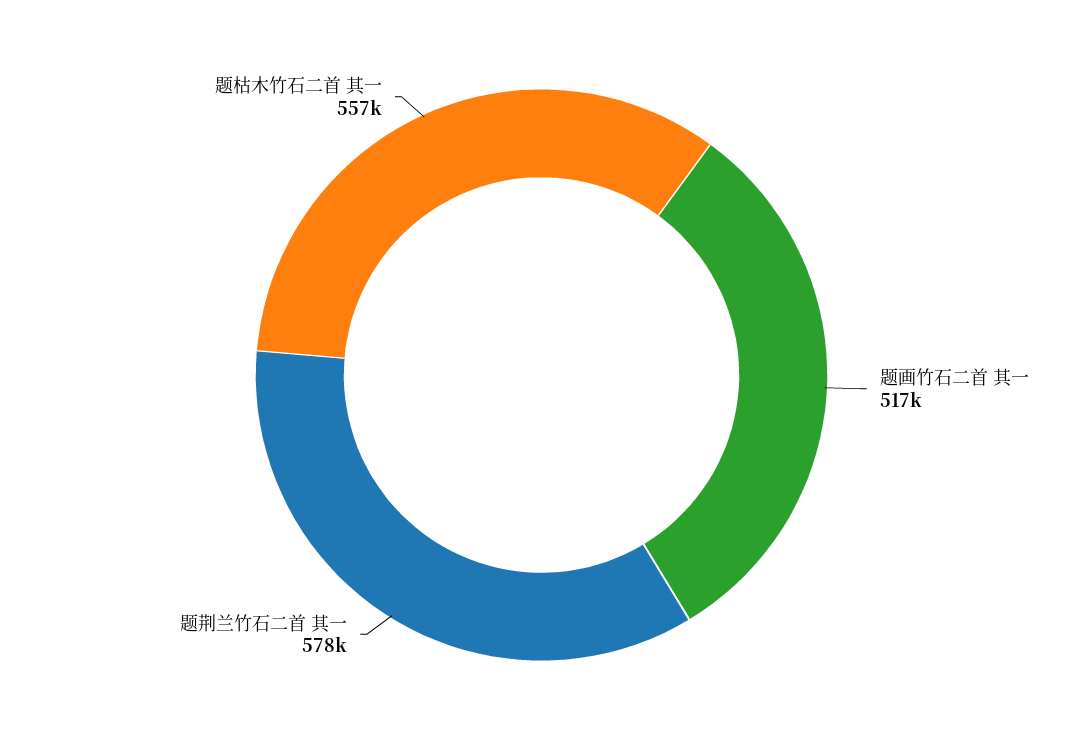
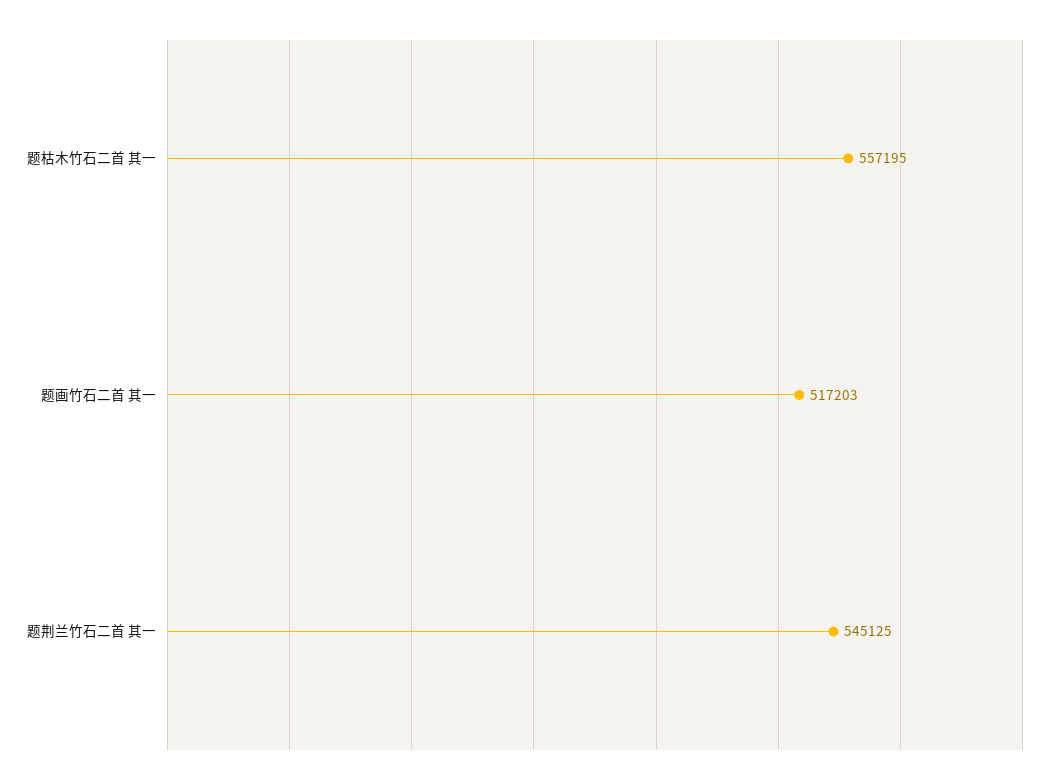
  {
    "题画竹石二首 其一": 517203,
-   "题荆兰竹石二首 其一": 578000,
+   "题荆兰竹石二首 其一": 545125,
    "题枯木竹石二首 其一": 557195
  }

